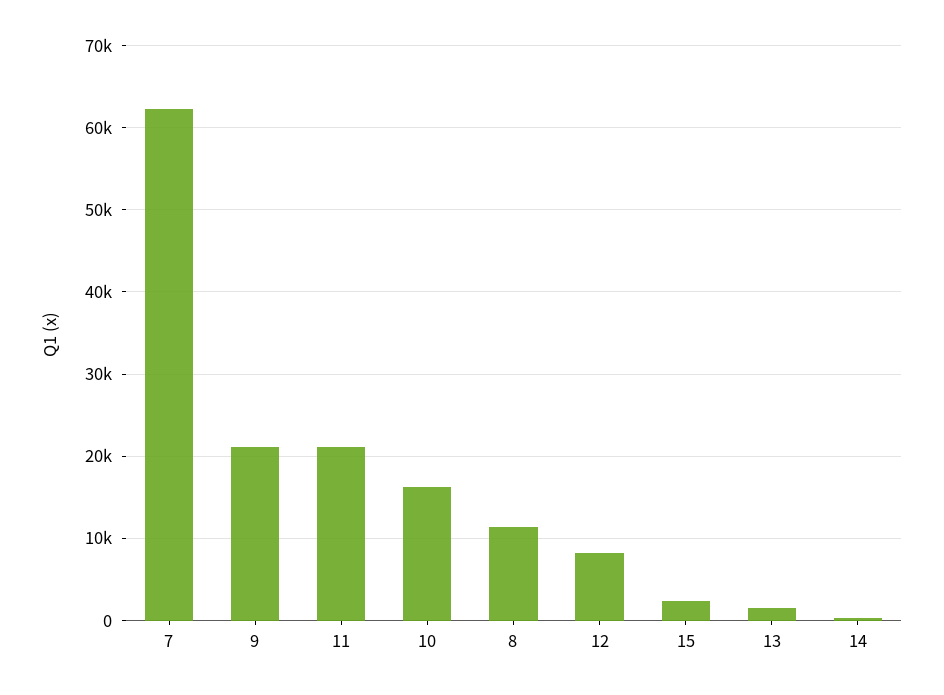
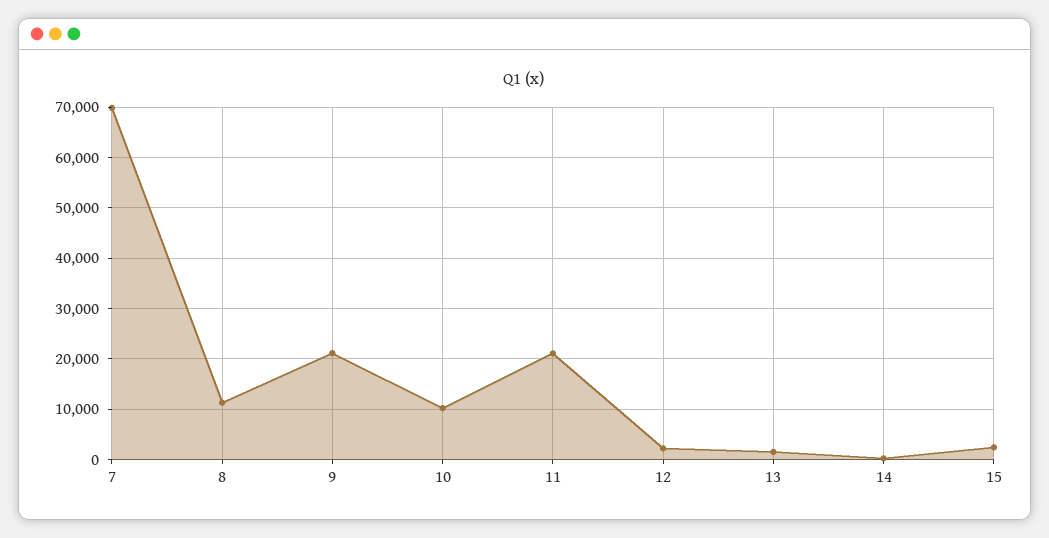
  {
-   "7": 62000,
+   "7": 70000,
    "9": 21000,
    "11": 21000,
-   "10": 16000,
+   "10": 10000,
    "8": 11000,
-   "12": 8000,
+   "12": 2000,
    "15": 2000,
    "13": 2000,
    "14": 0
  }

